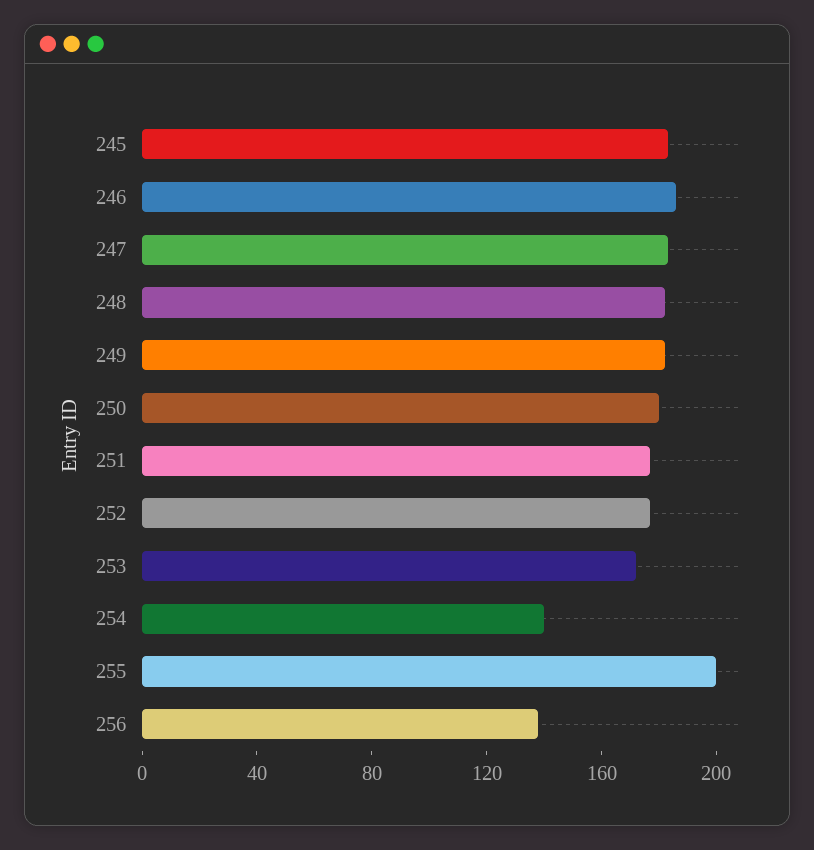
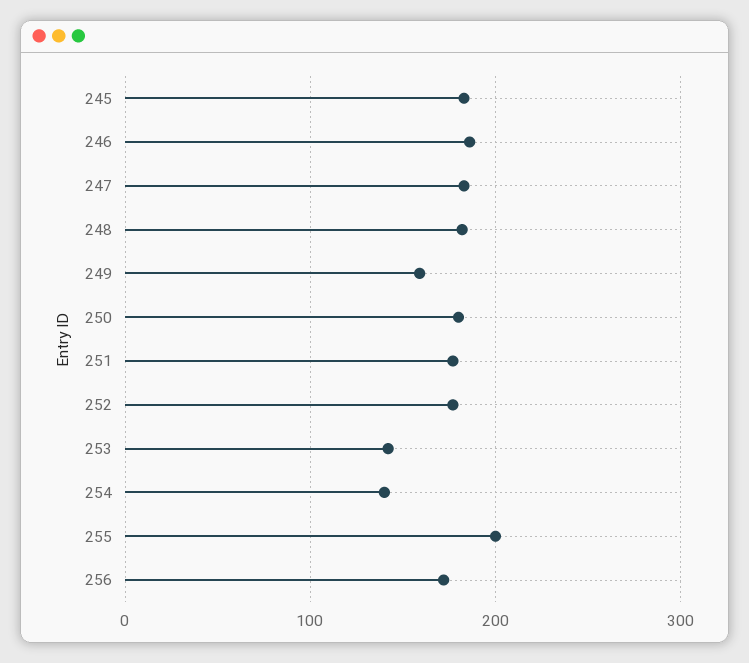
  {
    "245": 180,
    "246": 190,
    "247": 180,
    "248": 180,
-   "249": 180,
+   "249": 160,
    "250": 180,
    "251": 180,
    "252": 180,
-   "253": 170,
+   "253": 140,
    "254": 140,
    "255": 200,
-   "256": 140
+   "256": 170
  }

